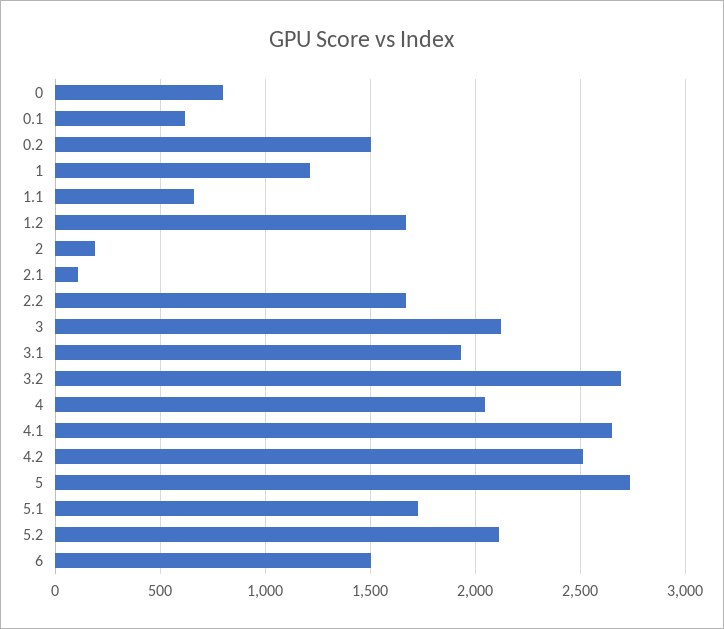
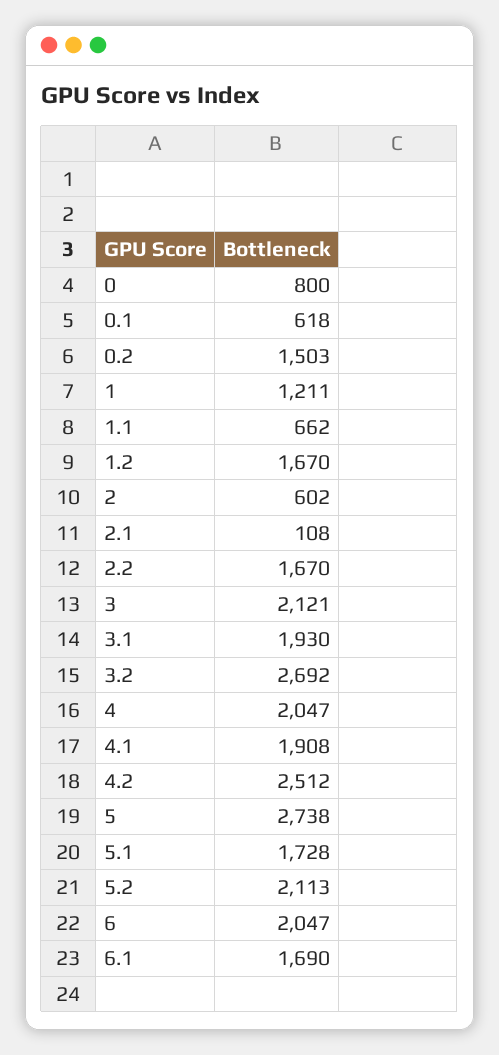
  {
    "0": 800,
    "0.1": 618,
    "0.2": 1503,
    "1": 1211,
    "1.1": 662,
    "1.2": 1670,
-   "2": 200,
+   "2": 602,
    "2.1": 108,
    "2.2": 1670,
    "3": 2121,
    "3.1": 1930,
    "3.2": 2692,
    "4": 2047,
-   "4.1": 2650,
+   "4.1": 1908,
    "4.2": 2512,
    "5": 2738,
    "5.1": 1728,
    "5.2": 2113,
-   "6": 1500
+   "6": 2047,
+   "6.1": 1690
  }

